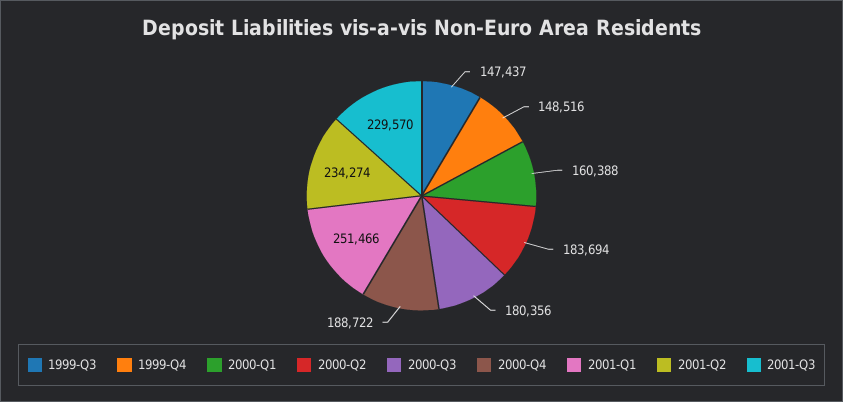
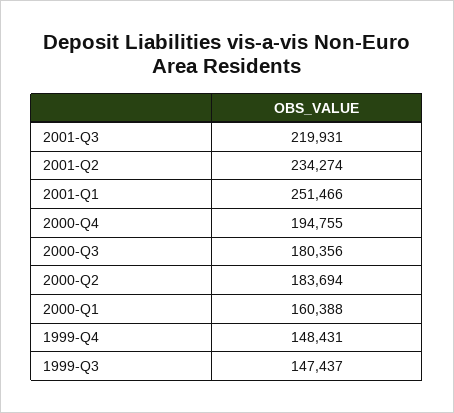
  {
    "1999-Q3": 147437,
-   "1999-Q4": 148516,
+   "1999-Q4": 148431,
    "2000-Q1": 160388,
    "2000-Q2": 183694,
    "2000-Q3": 180356,
-   "2000-Q4": 188722,
+   "2000-Q4": 194755,
    "2001-Q1": 251466,
    "2001-Q2": 234274,
-   "2001-Q3": 229570
+   "2001-Q3": 219931
  }

